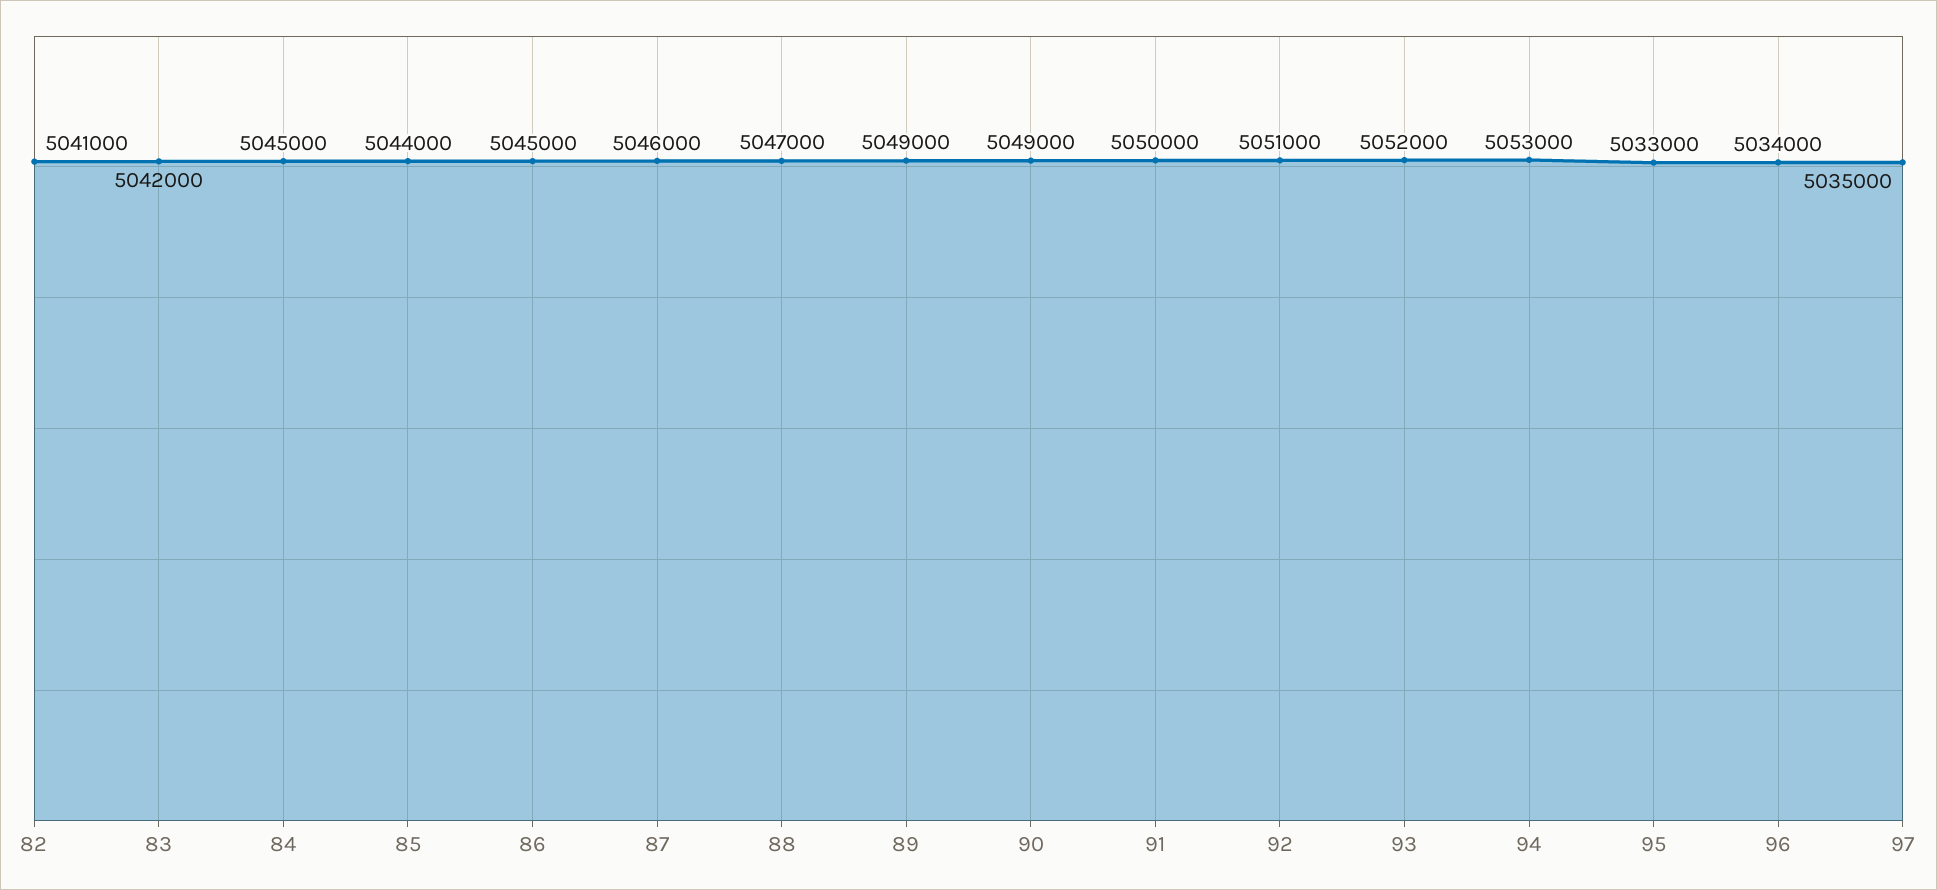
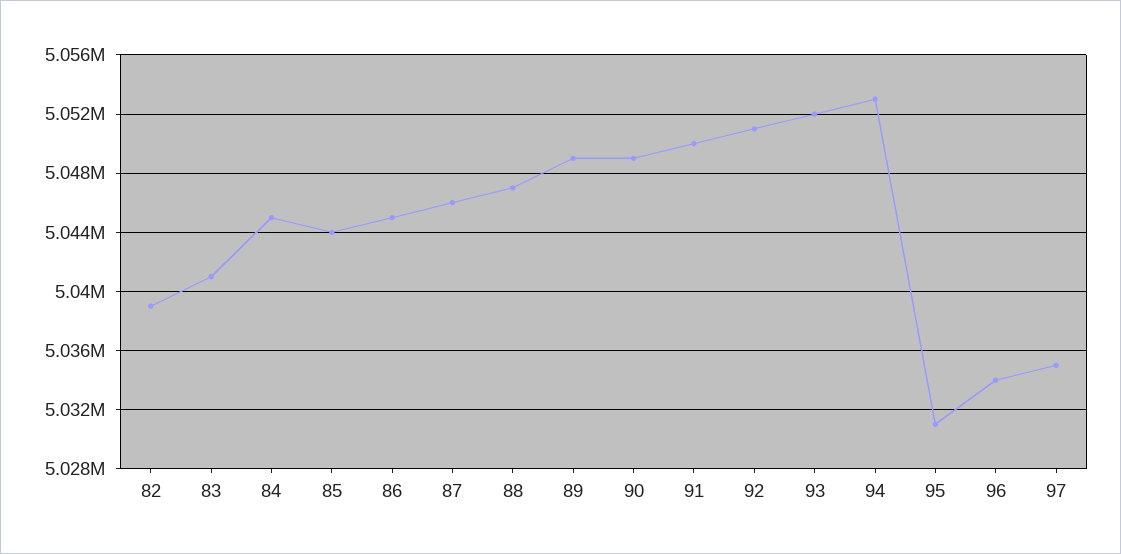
  {
-   "82": 5041000,
+   "82": 5039000,
-   "83": 5042000,
+   "83": 5041000,
    "84": 5045000,
    "85": 5044000,
    "86": 5045000,
    "87": 5046000,
    "88": 5047000,
    "89": 5049000,
    "90": 5049000,
    "91": 5050000,
    "92": 5051000,
    "93": 5052000,
    "94": 5053000,
-   "95": 5033000,
+   "95": 5031000,
    "96": 5034000,
    "97": 5035000
  }

